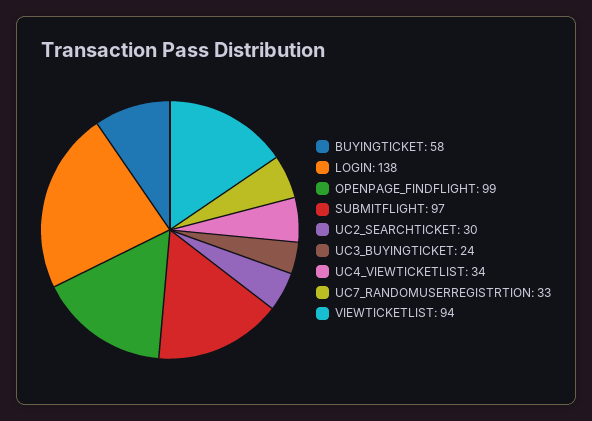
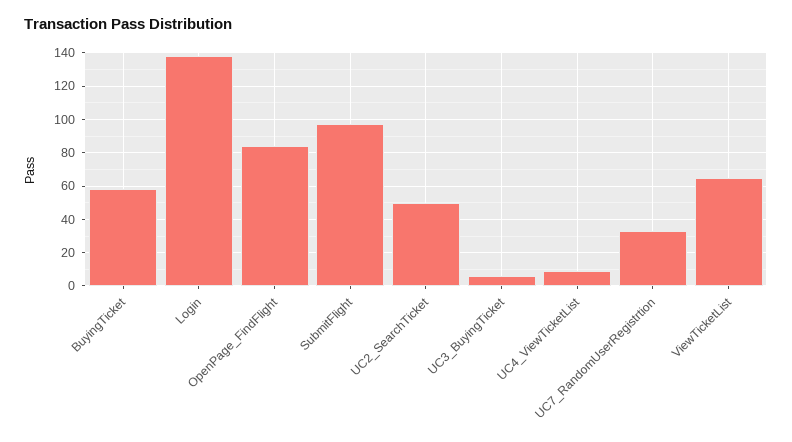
  {
    "BUYINGTICKET": 58,
    "LOGIN": 138,
-   "OPENPAGE_FINDFLIGHT": 99,
+   "OPENPAGE_FINDFLIGHT": 85,
    "SUBMITFLIGHT": 97,
-   "UC2_SEARCHTICKET": 30,
+   "UC2_SEARCHTICKET": 50,
-   "UC3_BUYINGTICKET": 24,
+   "UC3_BUYINGTICKET": 5,
-   "UC4_VIEWTICKETLIST": 34,
+   "UC4_VIEWTICKETLIST": 10,
    "UC7_RANDOMUSERREGISTRTION": 33,
-   "VIEWTICKETLIST": 94
+   "VIEWTICKETLIST": 65
  }

